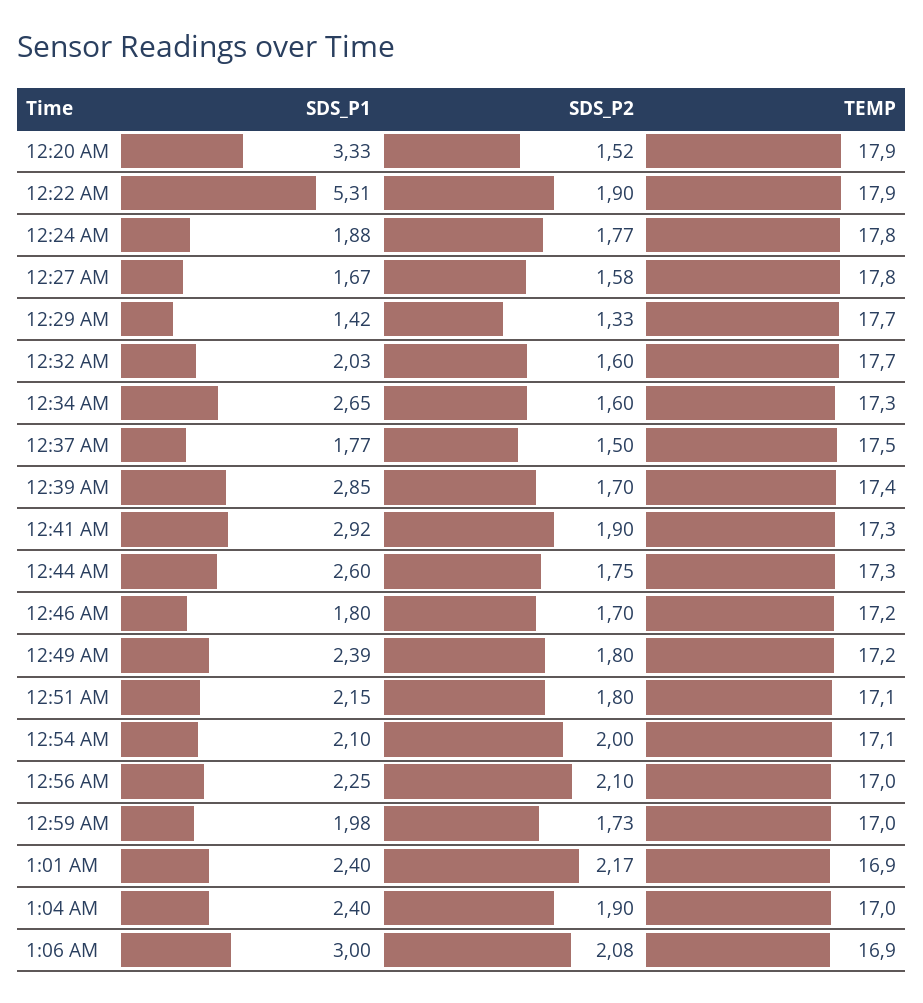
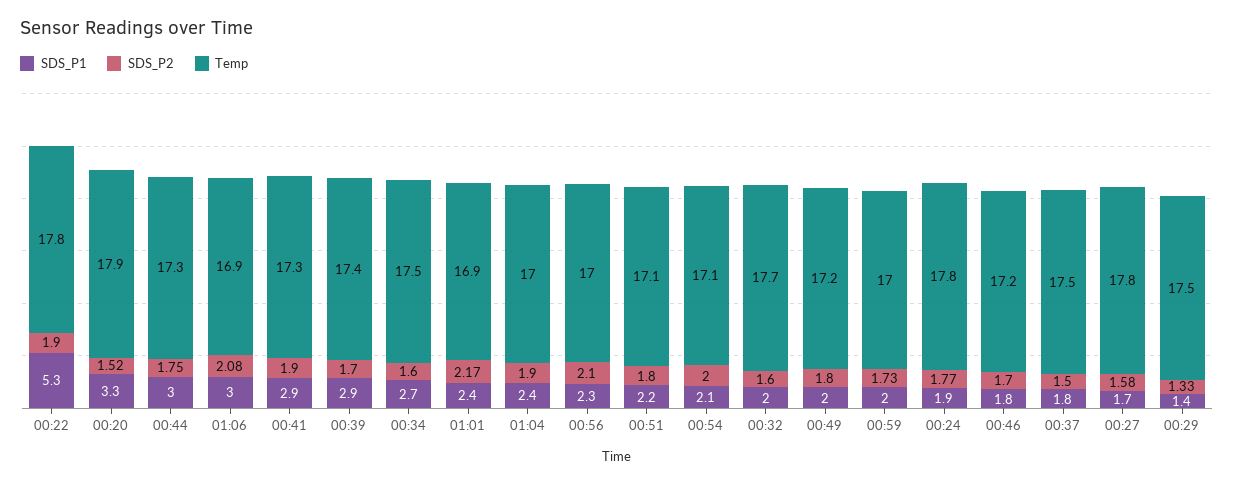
  {
    "SDS_P1": {
      "12:20 AM": 3.33,
      "12:22 AM": 5.31,
      "12:24 AM": 1.88,
      "12:27 AM": 1.67,
      "12:29 AM": 1.42,
      "12:32 AM": 2.03,
      "12:34 AM": 2.65,
      "12:37 AM": 1.77,
      "12:39 AM": 2.85,
      "12:41 AM": 2.92,
-     "12:44 AM": 2.6,
+     "12:44 AM": 3,
      "12:46 AM": 1.8,
-     "12:49 AM": 2.39,
+     "12:49 AM": 2,
      "12:51 AM": 2.15,
      "12:54 AM": 2.1,
      "12:56 AM": 2.25,
      "12:59 AM": 1.98,
      "1:01 AM": 2.4,
      "1:04 AM": 2.4,
      "1:06 AM": 3
    },
    "SDS_P2": {
      "12:20 AM": 1.52,
      "12:22 AM": 1.9,
      "12:24 AM": 1.77,
      "12:27 AM": 1.58,
      "12:29 AM": 1.33,
      "12:32 AM": 1.6,
      "12:34 AM": 1.6,
      "12:37 AM": 1.5,
      "12:39 AM": 1.7,
      "12:41 AM": 1.9,
      "12:44 AM": 1.75,
      "12:46 AM": 1.7,
      "12:49 AM": 1.8,
      "12:51 AM": 1.8,
      "12:54 AM": 2,
      "12:56 AM": 2.1,
      "12:59 AM": 1.73,
      "1:01 AM": 2.17,
      "1:04 AM": 1.9,
      "1:06 AM": 2.08
    },
    "TEMP": {
      "12:20 AM": 17.9,
-     "12:22 AM": 17.9,
+     "12:22 AM": 17.8,
      "12:24 AM": 17.8,
      "12:27 AM": 17.8,
-     "12:29 AM": 17.7,
+     "12:29 AM": 17.5,
      "12:32 AM": 17.7,
-     "12:34 AM": 17.3,
+     "12:34 AM": 17.5,
      "12:37 AM": 17.5,
      "12:39 AM": 17.4,
      "12:41 AM": 17.3,
      "12:44 AM": 17.3,
      "12:46 AM": 17.2,
      "12:49 AM": 17.2,
      "12:51 AM": 17.1,
      "12:54 AM": 17.1,
      "12:56 AM": 17,
      "12:59 AM": 17,
      "1:01 AM": 16.9,
      "1:04 AM": 17,
      "1:06 AM": 16.9
    }
  }

